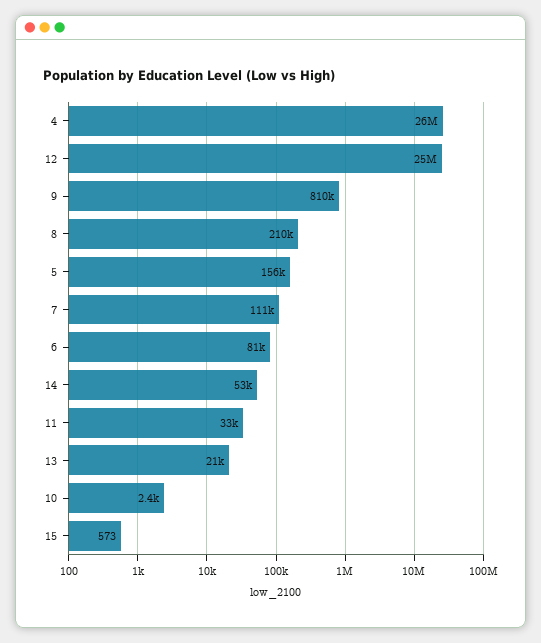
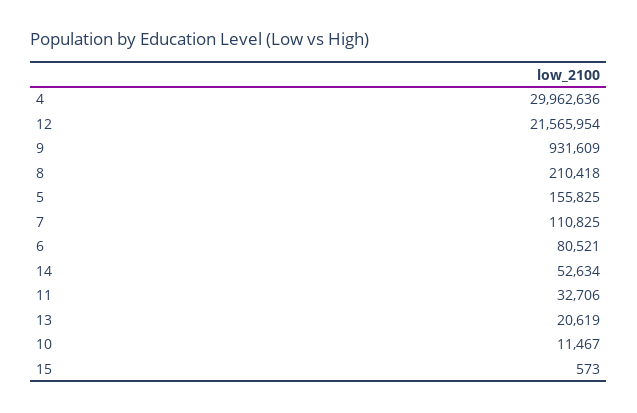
  {
-   "4": 26000000,
+   "4": 29962636,
-   "12": 25000000,
+   "12": 21565954,
-   "9": 810000,
+   "9": 931609,
    "8": 210418,
    "5": 155825,
    "7": 110825,
    "6": 80521,
    "14": 52634,
    "11": 32706,
    "13": 20619,
-   "10": 2400,
+   "10": 11467,
    "15": 573
  }

